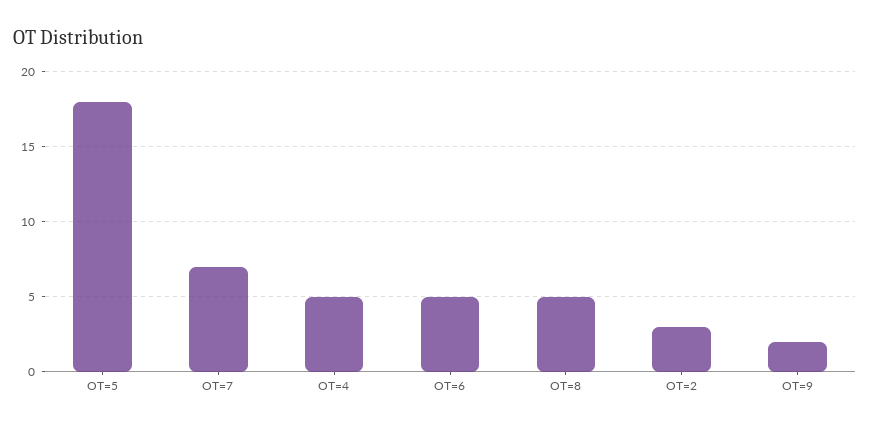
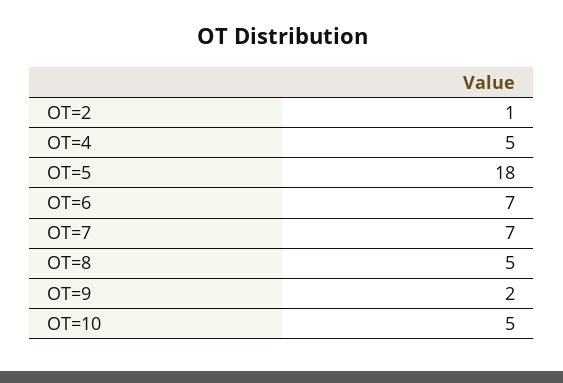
  {
    "OT=5": 18,
    "OT=7": 7,
    "OT=4": 5,
-   "OT=6": 5,
+   "OT=6": 7,
    "OT=8": 5,
-   "OT=2": 3,
+   "OT=2": 1,
-   "OT=9": 2
+   "OT=9": 2,
+   "OT=10": 5
  }

